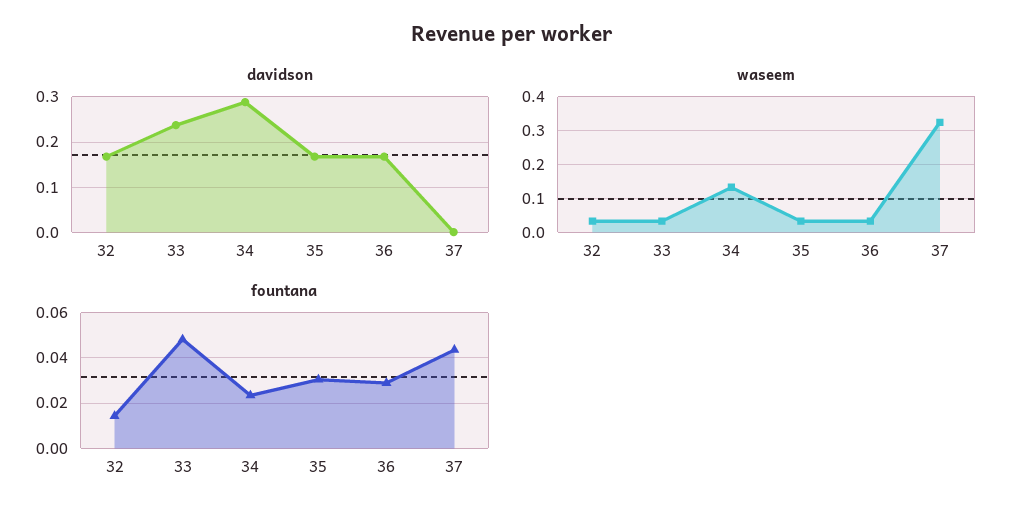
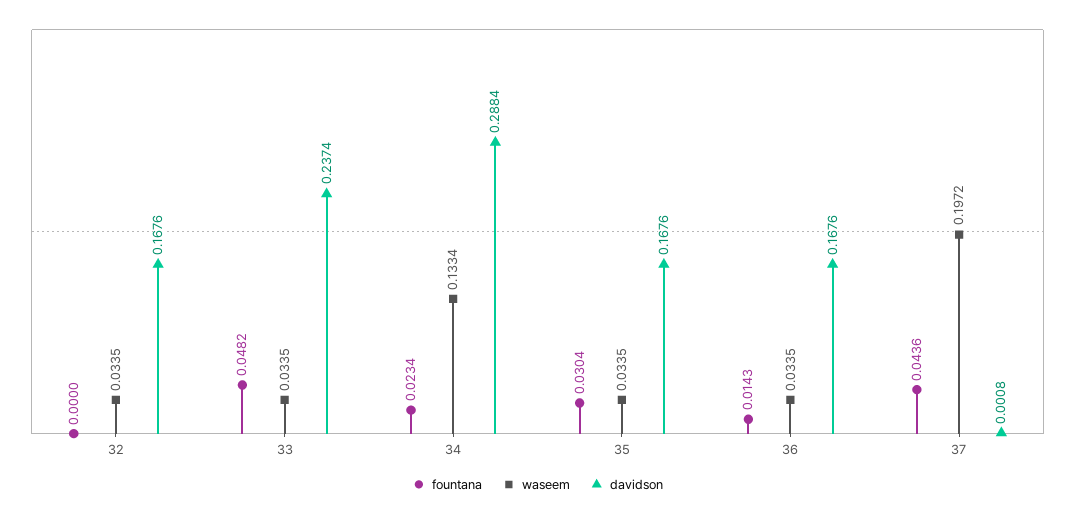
  {
    "davidson": {
      "32": 0.1676,
      "33": 0.2374,
      "34": 0.2884,
      "35": 0.1676,
      "36": 0.1676,
      "37": 0.0008
    },
    "waseem": {
      "32": 0.0335,
      "33": 0.0335,
      "34": 0.1334,
      "35": 0.0335,
      "36": 0.0335,
-     "37": 0.32
+     "37": 0.1972
    },
    "fountana": {
-     "32": 0.015,
+     "32": 0,
      "33": 0.0482,
      "34": 0.0234,
      "35": 0.0304,
-     "36": 0.03,
+     "36": 0.0143,
      "37": 0.0436
    }
  }

